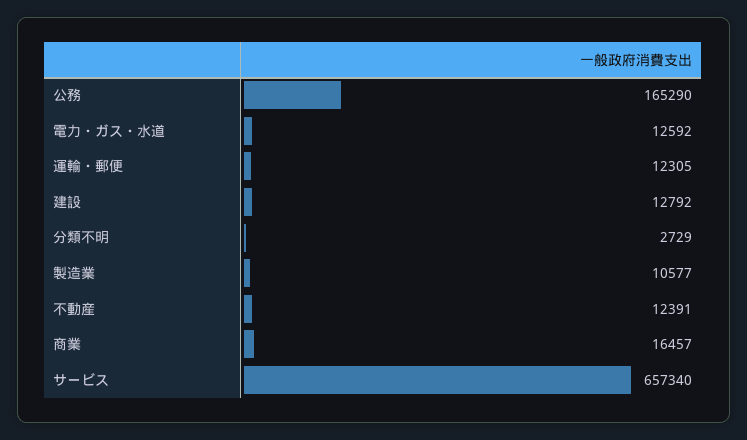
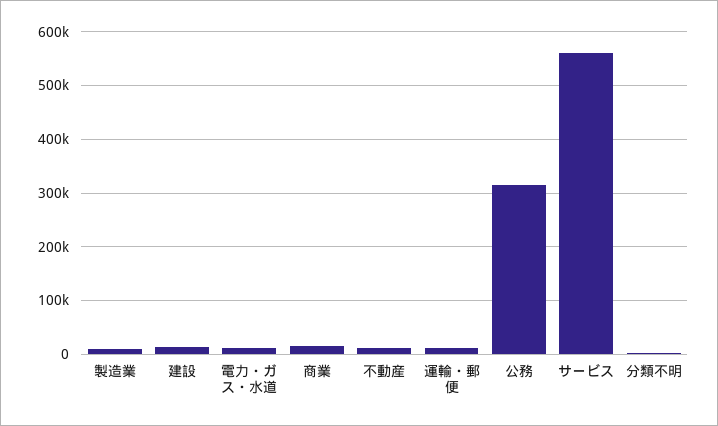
  {
-   "公務": 165290,
+   "公務": 320000,
    "電力・ガス・水道": 12592,
    "運輸・郵便": 12305,
    "建設": 12792,
    "分類不明": 2729,
    "製造業": 10577,
    "不動産": 12391,
    "商業": 16457,
-   "サービス": 657340
+   "サービス": 560000
  }

